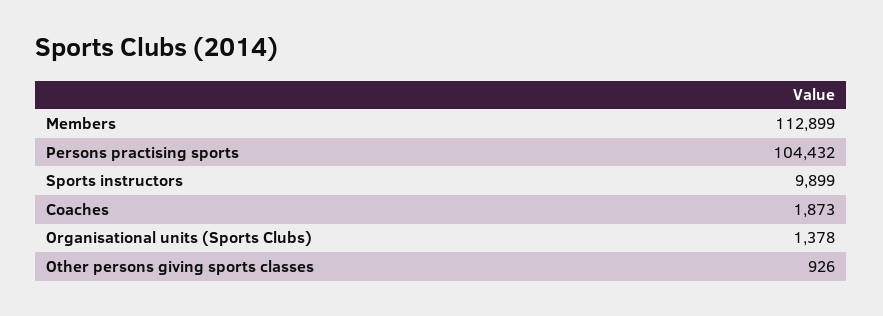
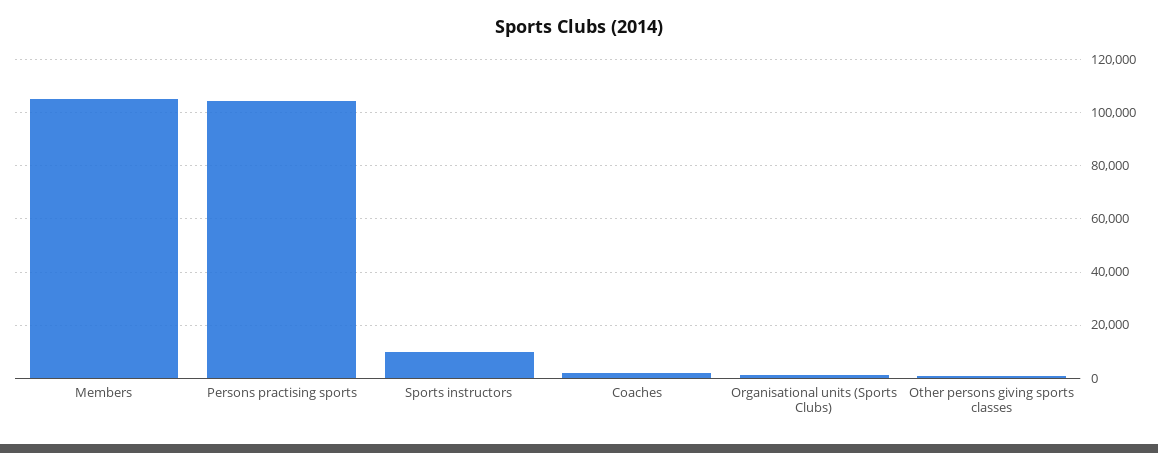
  {
-   "Members": 112899,
+   "Members": 105000,
    "Persons practising sports": 104432,
    "Sports instructors": 9899,
    "Coaches": 1873,
    "Organisational units (Sports Clubs)": 1378,
    "Other persons giving sports classes": 926
  }

